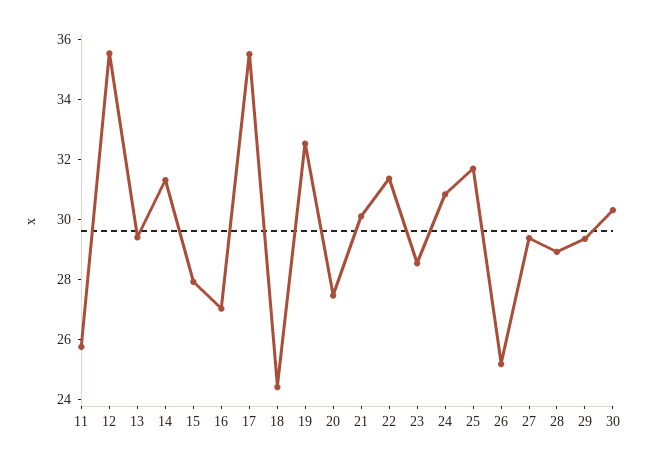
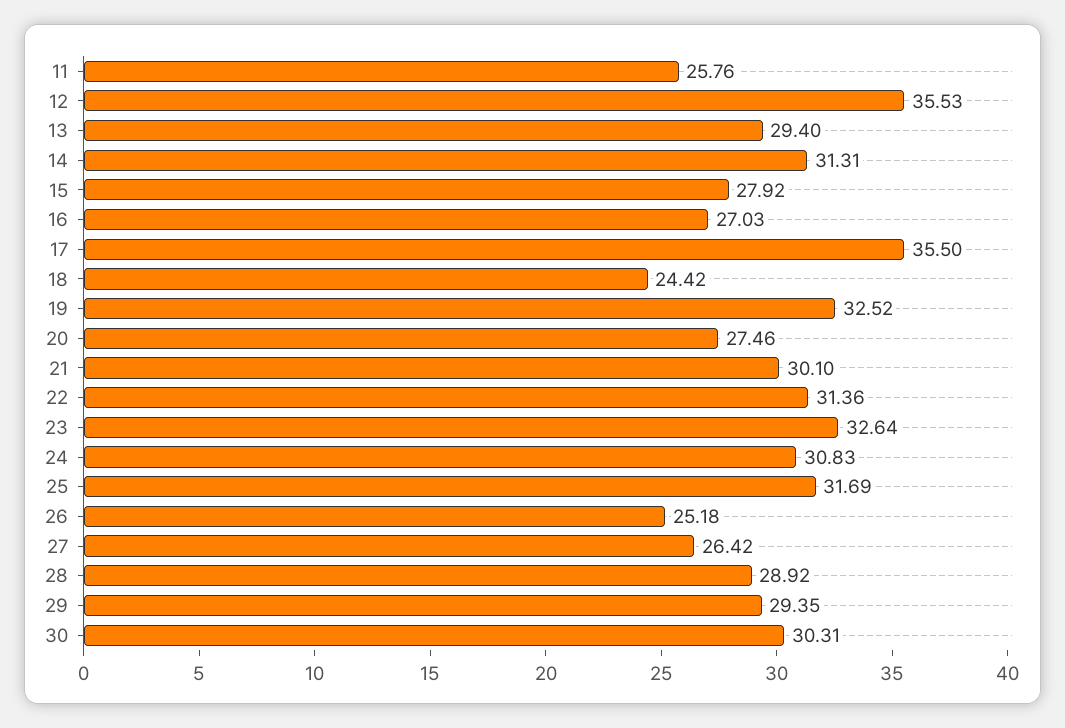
  {
    "11": 25.76,
    "12": 35.53,
    "13": 29.4,
    "14": 31.31,
    "15": 27.92,
    "16": 27.03,
    "17": 35.5,
    "18": 24.42,
    "19": 32.52,
    "20": 27.46,
    "21": 30.1,
    "22": 31.36,
-   "23": 28.5,
+   "23": 32.64,
    "24": 30.83,
    "25": 31.69,
    "26": 25.18,
-   "27": 29.5,
+   "27": 26.42,
    "28": 28.92,
    "29": 29.35,
    "30": 30.31
  }

